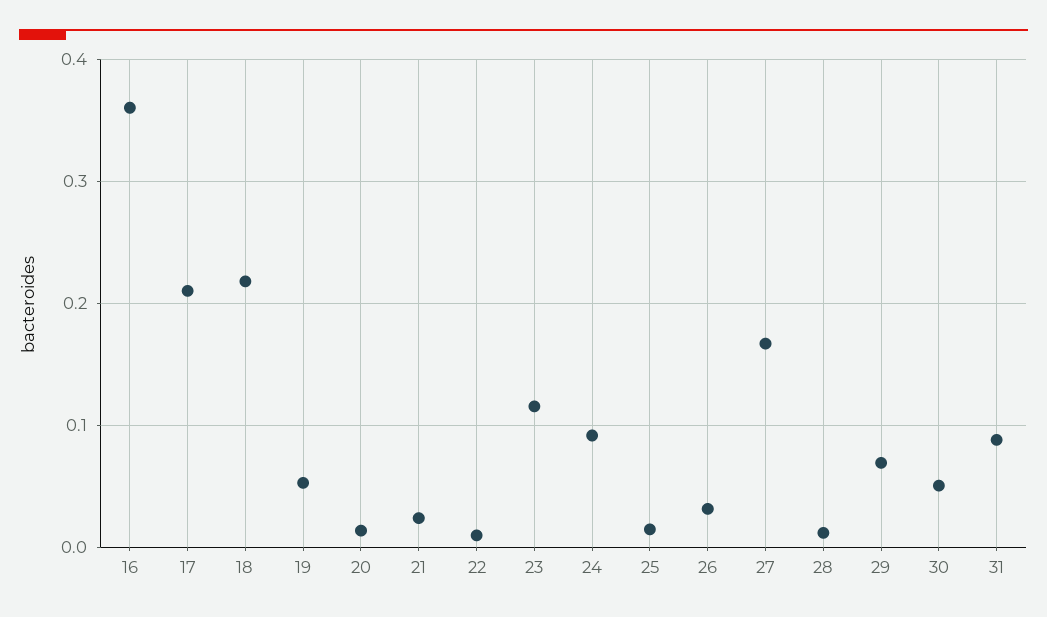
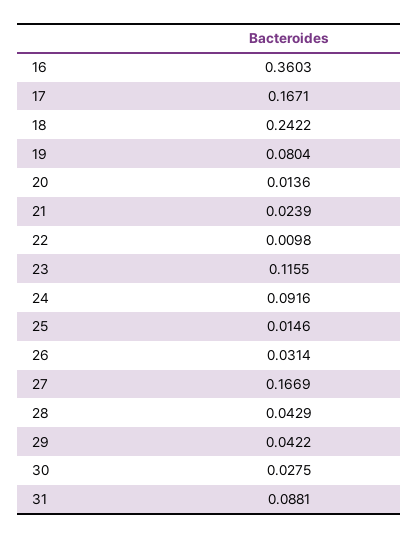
  {
    "16": 0.3603,
-   "17": 0.21,
+   "17": 0.1671,
-   "18": 0.22,
+   "18": 0.2422,
-   "19": 0.05,
+   "19": 0.0804,
    "20": 0.0136,
    "21": 0.0239,
    "22": 0.0098,
    "23": 0.1155,
    "24": 0.0916,
    "25": 0.0146,
    "26": 0.0314,
    "27": 0.1669,
-   "28": 0.01,
+   "28": 0.0429,
-   "29": 0.07,
+   "29": 0.0422,
-   "30": 0.05,
+   "30": 0.0275,
    "31": 0.0881
  }

